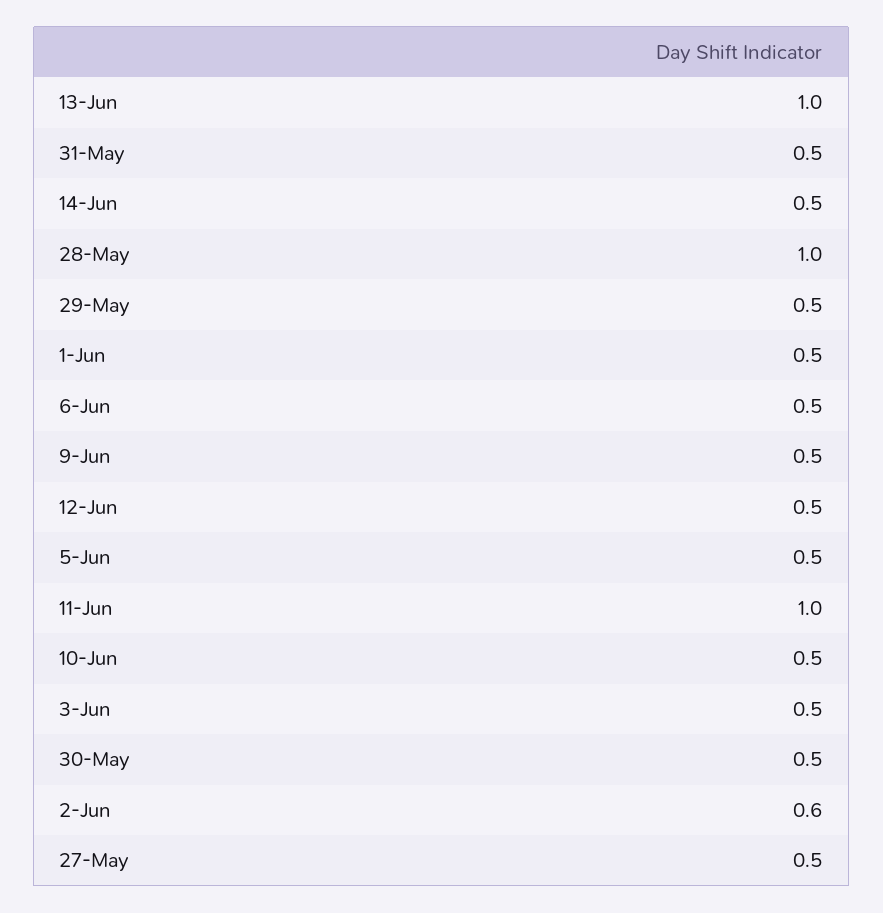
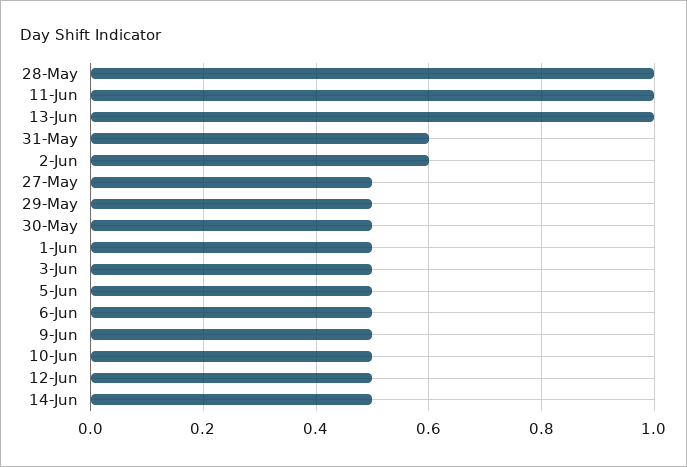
  {
    "13-Jun": 1,
-   "31-May": 0.5,
+   "31-May": 0.6,
    "14-Jun": 0.5,
    "28-May": 1,
    "29-May": 0.5,
    "1-Jun": 0.5,
    "6-Jun": 0.5,
    "9-Jun": 0.5,
    "12-Jun": 0.5,
    "5-Jun": 0.5,
    "11-Jun": 1,
    "10-Jun": 0.5,
    "3-Jun": 0.5,
    "30-May": 0.5,
    "2-Jun": 0.6,
    "27-May": 0.5
  }

